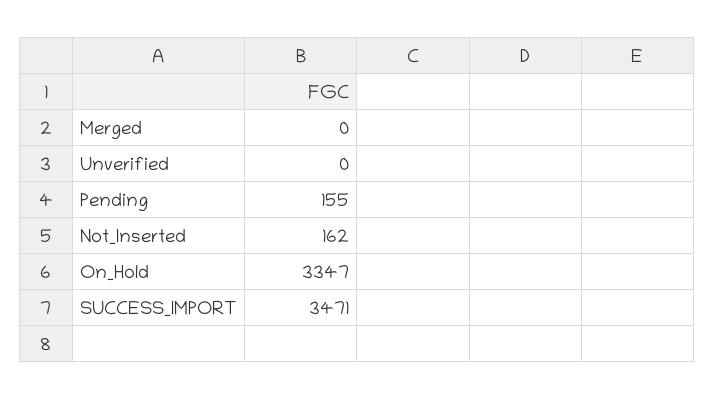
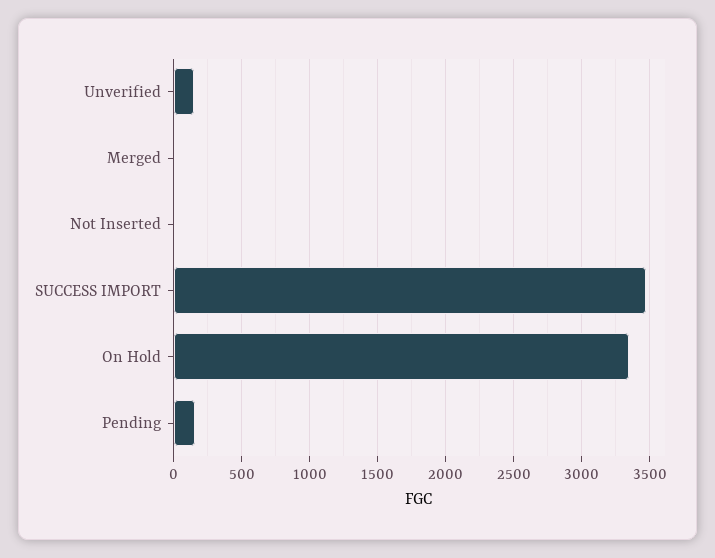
  {
    "Merged": 0,
-   "Unverified": 0,
+   "Unverified": 150,
    "Pending": 155,
-   "Not_Inserted": 162,
+   "Not_Inserted": 0,
    "On_Hold": 3347,
    "SUCCESS_IMPORT": 3471
  }

